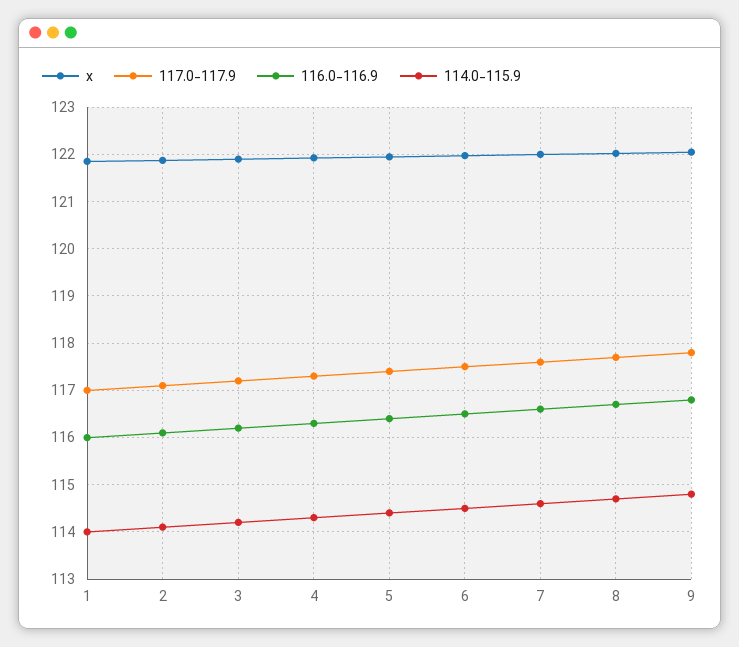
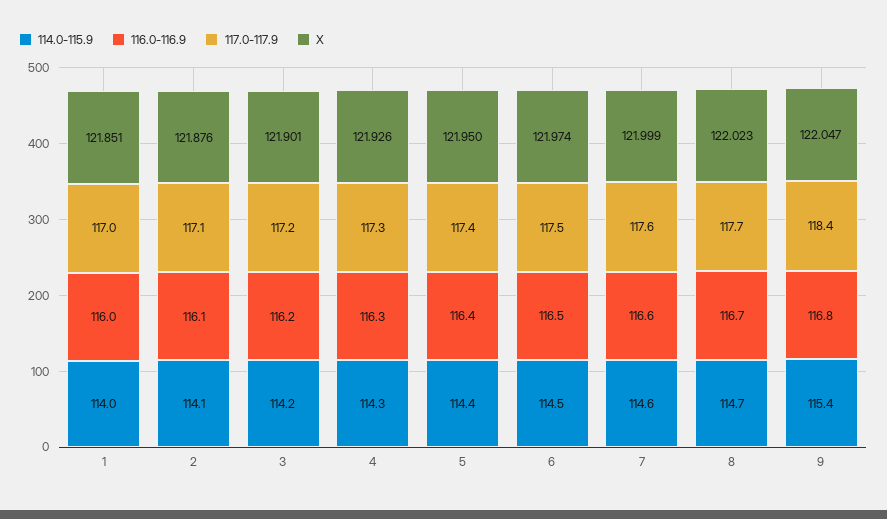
  {
    "x": {
      "1": 121.851,
      "2": 121.876,
      "3": 121.901,
      "4": 121.926,
      "5": 121.95,
      "6": 121.974,
      "7": 121.999,
      "8": 122.023,
      "9": 122.047
    },
    "117.0-117.9": {
      "1": 117,
      "2": 117.1,
      "3": 117.2,
      "4": 117.3,
      "5": 117.4,
      "6": 117.5,
      "7": 117.6,
      "8": 117.7,
-     "9": 117.8
+     "9": 118.4
    },
    "116.0-116.9": {
      "1": 116,
      "2": 116.1,
      "3": 116.2,
      "4": 116.3,
      "5": 116.4,
      "6": 116.5,
      "7": 116.6,
      "8": 116.7,
      "9": 116.8
    },
    "114.0-115.9": {
      "1": 114,
      "2": 114.1,
      "3": 114.2,
      "4": 114.3,
      "5": 114.4,
      "6": 114.5,
      "7": 114.6,
      "8": 114.7,
-     "9": 114.8
+     "9": 115.4
    }
  }

